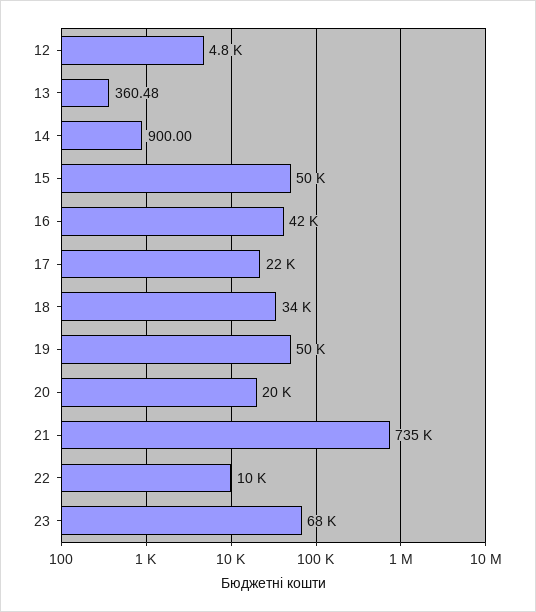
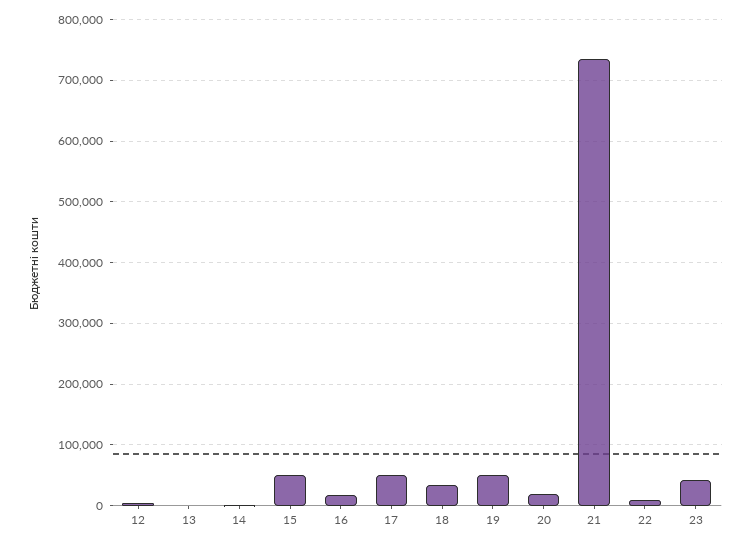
  {
    "12": 4800,
    "13": 360.48,
    "14": 900,
    "15": 50000,
-   "16": 42000,
+   "16": 20000,
-   "17": 22000,
+   "17": 50000,
    "18": 34000,
    "19": 50000,
    "20": 20000,
    "21": 735000,
    "22": 10000,
-   "23": 68000
+   "23": 40000
  }

